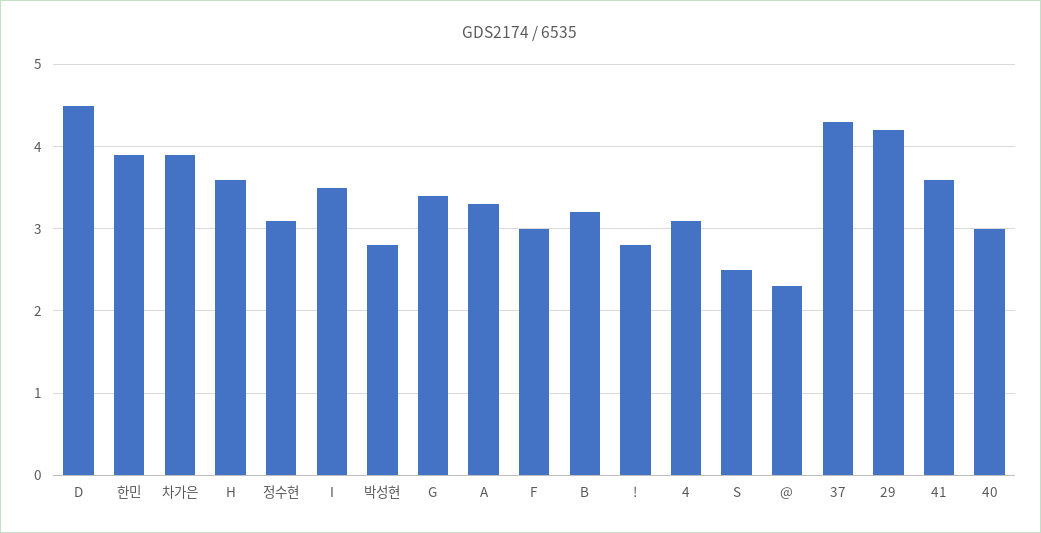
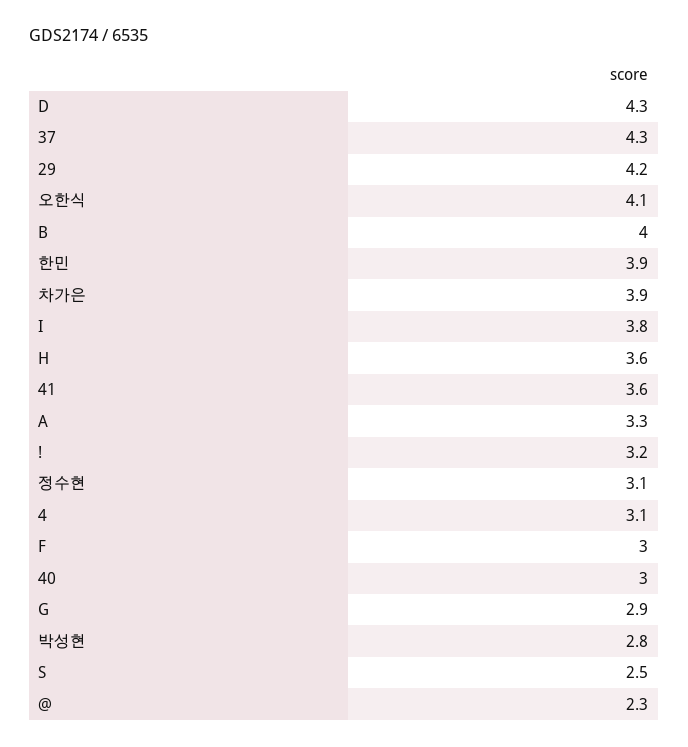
  {
-   "D": 4.5,
+   "D": 4.3,
    "한민": 3.9,
    "차가은": 3.9,
    "H": 3.6,
    "정수현": 3.1,
-   "I": 3.5,
+   "I": 3.8,
    "박성현": 2.8,
-   "G": 3.4,
+   "G": 2.9,
    "A": 3.3,
    "F": 3,
-   "B": 3.2,
+   "B": 4,
-   "!": 2.8,
+   "!": 3.2,
    "4": 3.1,
    "S": 2.5,
    "@": 2.3,
    "37": 4.3,
    "29": 4.2,
    "41": 3.6,
-   "40": 3
+   "40": 3,
+   "오한식": 4.1
  }

